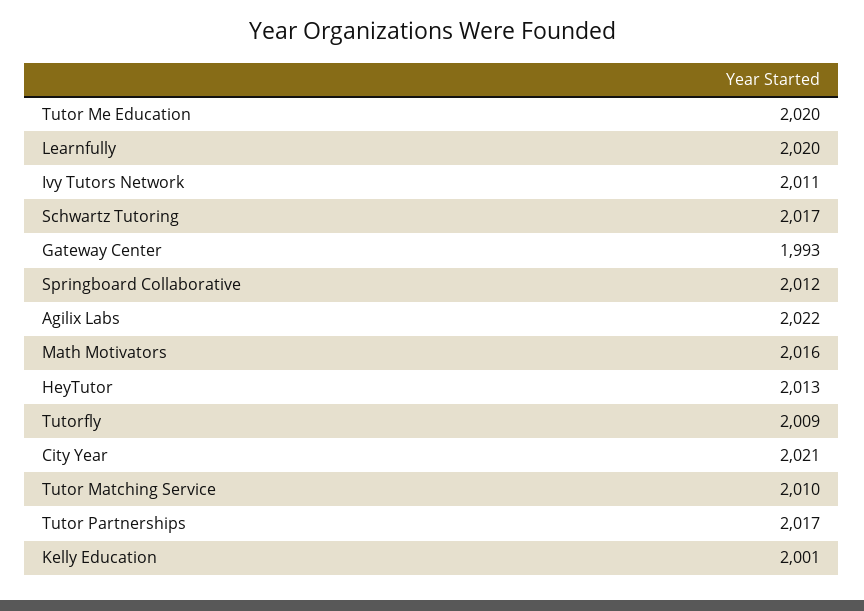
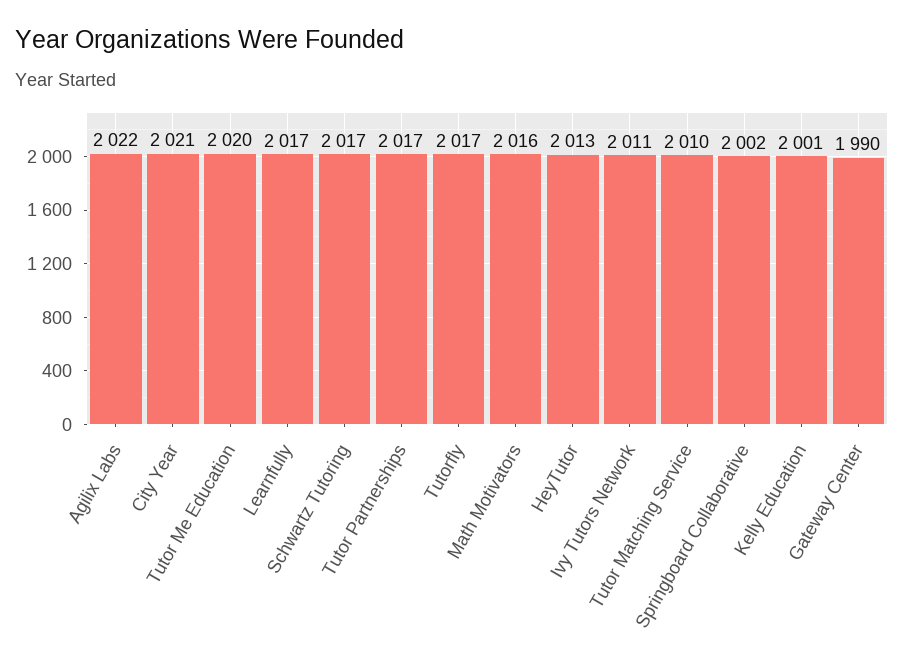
  {
    "Tutor Me Education": 2020,
-   "Learnfully": 2020,
+   "Learnfully": 2017,
    "Ivy Tutors Network": 2011,
    "Schwartz Tutoring": 2017,
-   "Gateway Center": 1993,
+   "Gateway Center": 1990,
-   "Springboard Collaborative": 2012,
+   "Springboard Collaborative": 2002,
    "Agilix Labs": 2022,
    "Math Motivators": 2016,
    "HeyTutor": 2013,
-   "Tutorfly": 2009,
+   "Tutorfly": 2017,
    "City Year": 2021,
    "Tutor Matching Service": 2010,
    "Tutor Partnerships": 2017,
    "Kelly Education": 2001
  }

